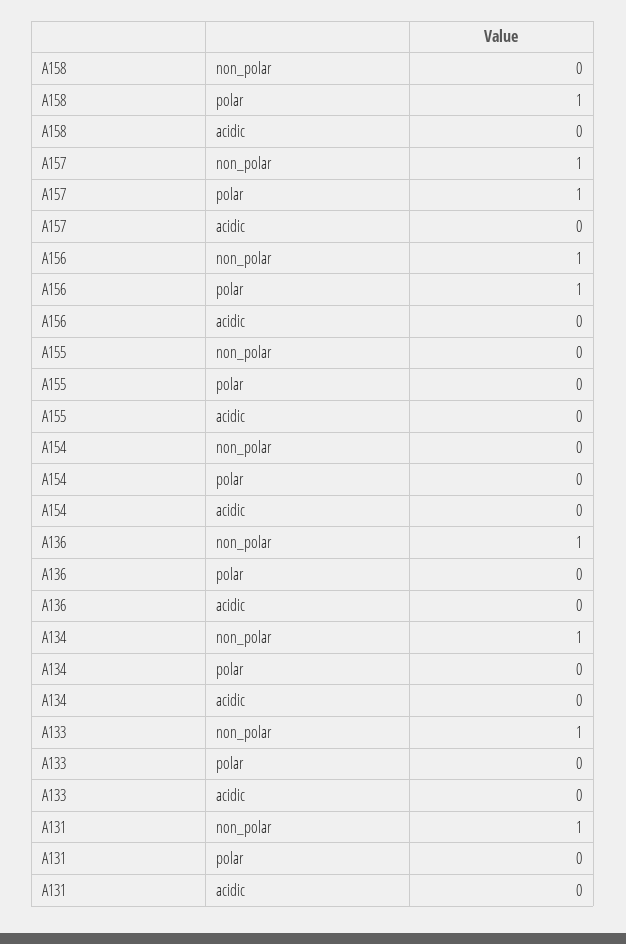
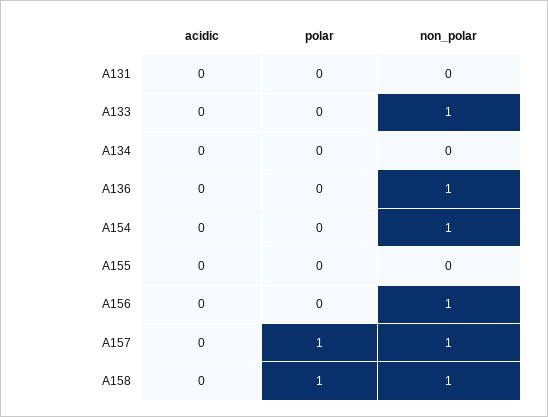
  {
    "A158": {
-     "non_polar": 0,
+     "non_polar": 1,
      "polar": 1,
      "acidic": 0
    },
    "A157": {
      "non_polar": 1,
      "polar": 1,
      "acidic": 0
    },
    "A156": {
      "non_polar": 1,
-     "polar": 1,
+     "polar": 0,
      "acidic": 0
    },
    "A155": {
      "non_polar": 0,
      "polar": 0,
      "acidic": 0
    },
    "A154": {
-     "non_polar": 0,
+     "non_polar": 1,
      "polar": 0,
      "acidic": 0
    },
    "A136": {
      "non_polar": 1,
      "polar": 0,
      "acidic": 0
    },
    "A134": {
-     "non_polar": 1,
+     "non_polar": 0,
      "polar": 0,
      "acidic": 0
    },
    "A133": {
      "non_polar": 1,
      "polar": 0,
      "acidic": 0
    },
    "A131": {
-     "non_polar": 1,
+     "non_polar": 0,
      "polar": 0,
      "acidic": 0
    }
  }

